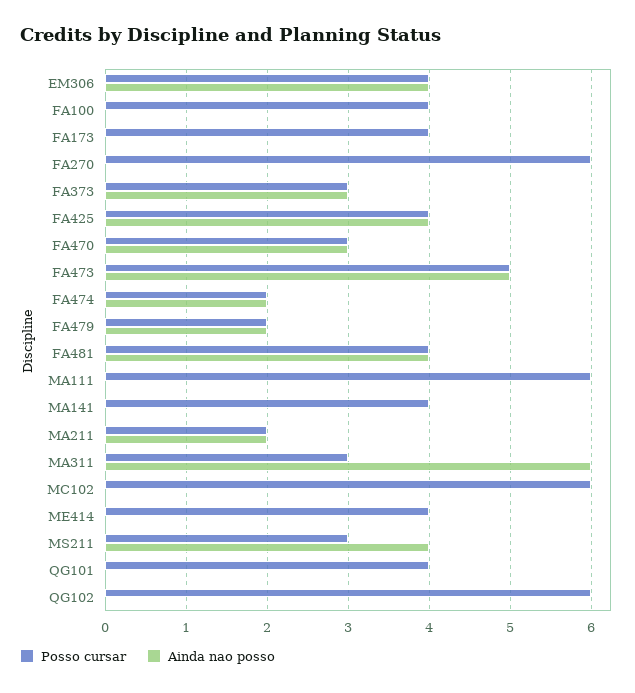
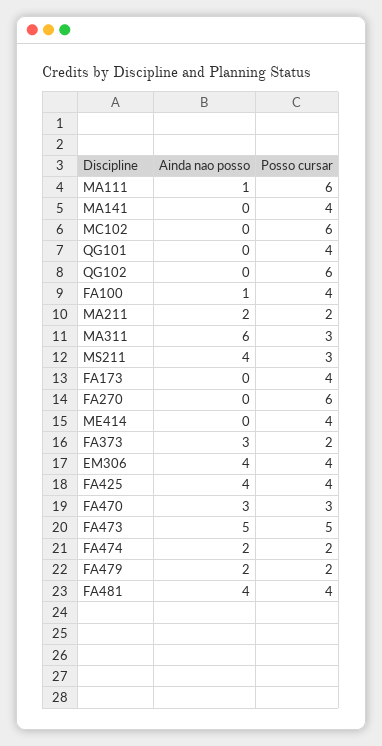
  {
    "Posso cursar": {
      "EM306": 4,
      "FA100": 4,
      "FA173": 4,
      "FA270": 6,
-     "FA373": 3,
+     "FA373": 2,
      "FA425": 4,
      "FA470": 3,
      "FA473": 5,
      "FA474": 2,
      "FA479": 2,
      "FA481": 4,
      "MA111": 6,
      "MA141": 4,
      "MA211": 2,
      "MA311": 3,
      "MC102": 6,
      "ME414": 4,
      "MS211": 3,
      "QG101": 4,
      "QG102": 6
    },
    "Ainda nao posso": {
      "EM306": 4,
-     "FA100": 0,
+     "FA100": 1,
      "FA173": 0,
      "FA270": 0,
      "FA373": 3,
      "FA425": 4,
      "FA470": 3,
      "FA473": 5,
      "FA474": 2,
      "FA479": 2,
      "FA481": 4,
-     "MA111": 0,
+     "MA111": 1,
      "MA141": 0,
      "MA211": 2,
      "MA311": 6,
      "MC102": 0,
      "ME414": 0,
      "MS211": 4,
      "QG101": 0,
      "QG102": 0
    }
  }

